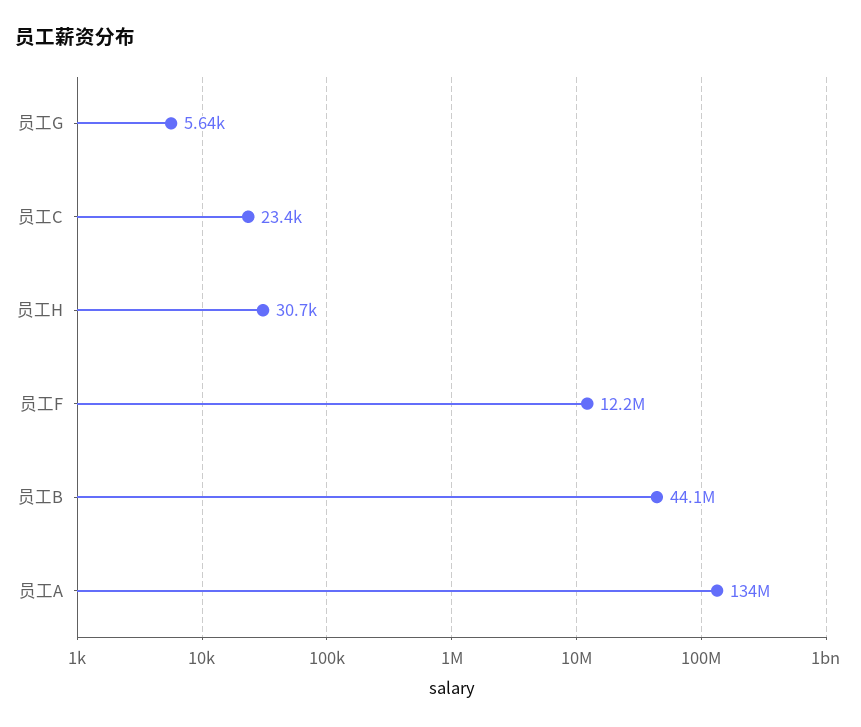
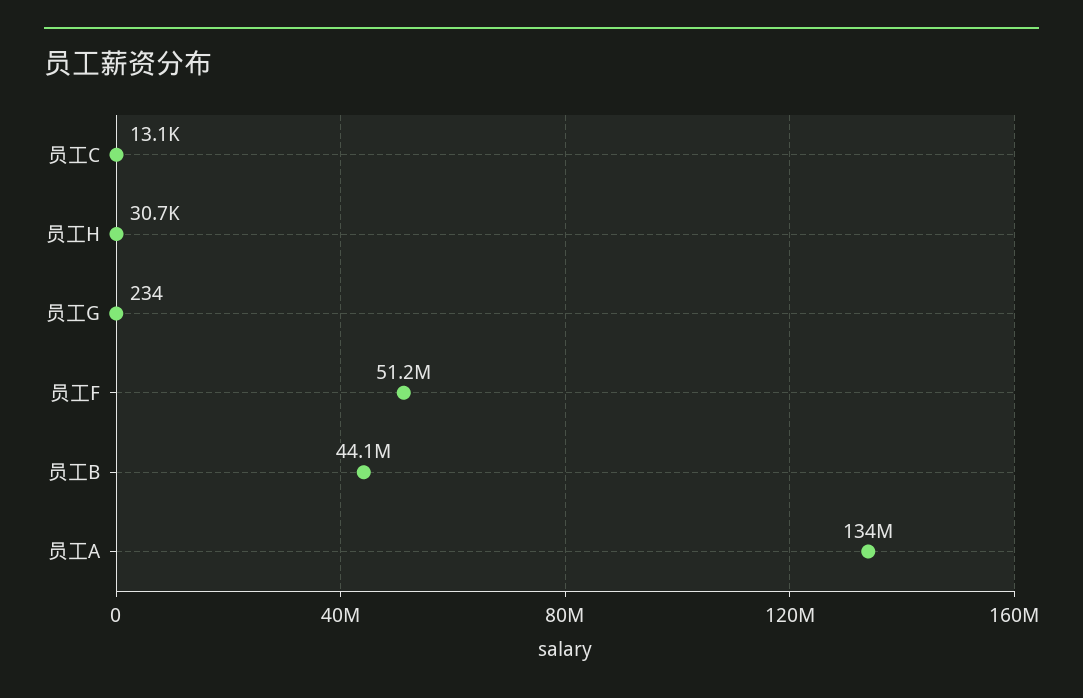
  {
-   "员工G": 5640,
+   "员工G": 234,
-   "员工C": 23400,
+   "员工C": 13100,
    "员工H": 30700,
-   "员工F": 12200000,
+   "员工F": 51200000,
    "员工B": 44100000,
    "员工A": 134000000
  }

